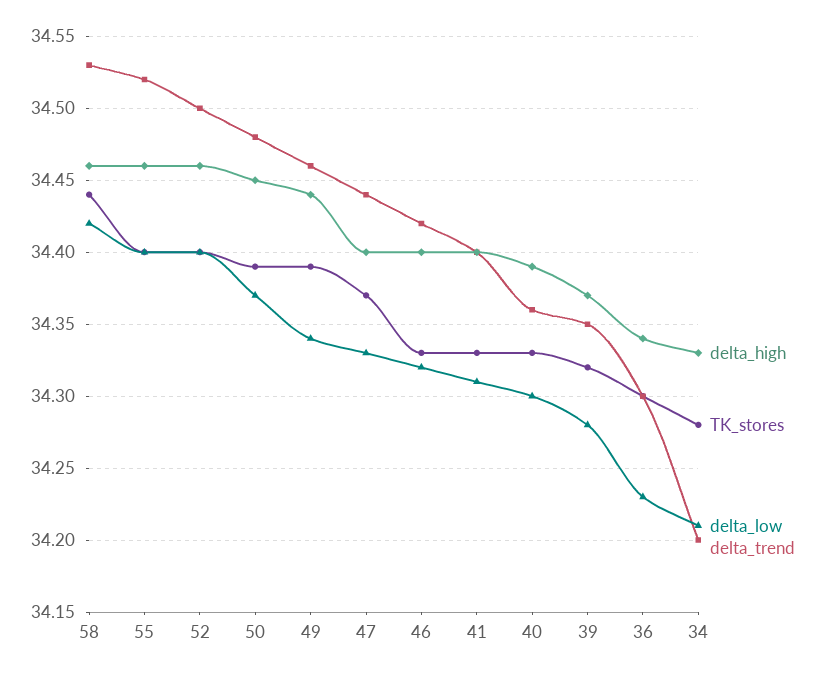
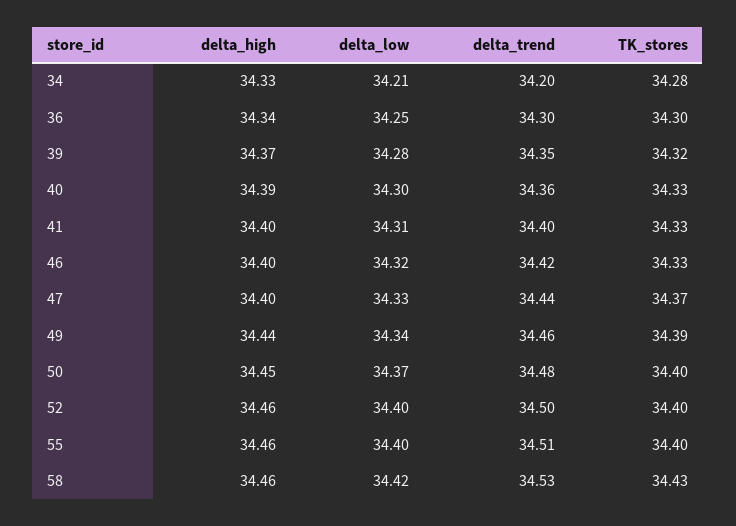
  {
    "delta_high": {
      "58": 34.46,
      "55": 34.46,
      "52": 34.46,
      "50": 34.45,
      "49": 34.44,
      "47": 34.4,
      "46": 34.4,
      "41": 34.4,
      "40": 34.39,
      "39": 34.37,
      "36": 34.34,
      "34": 34.33
    },
    "TK_stores": {
-     "58": 34.44,
+     "58": 34.43,
      "55": 34.4,
      "52": 34.4,
-     "50": 34.39,
+     "50": 34.4,
      "49": 34.39,
      "47": 34.37,
      "46": 34.33,
      "41": 34.33,
      "40": 34.33,
      "39": 34.32,
      "36": 34.3,
      "34": 34.28
    },
    "delta_low": {
      "58": 34.42,
      "55": 34.4,
      "52": 34.4,
      "50": 34.37,
      "49": 34.34,
      "47": 34.33,
      "46": 34.32,
      "41": 34.31,
      "40": 34.3,
      "39": 34.28,
-     "36": 34.23,
+     "36": 34.25,
      "34": 34.21
    },
    "delta_trend": {
      "58": 34.53,
-     "55": 34.52,
+     "55": 34.51,
      "52": 34.5,
      "50": 34.48,
      "49": 34.46,
      "47": 34.44,
      "46": 34.42,
      "41": 34.4,
      "40": 34.36,
      "39": 34.35,
      "36": 34.3,
      "34": 34.2
    }
  }

